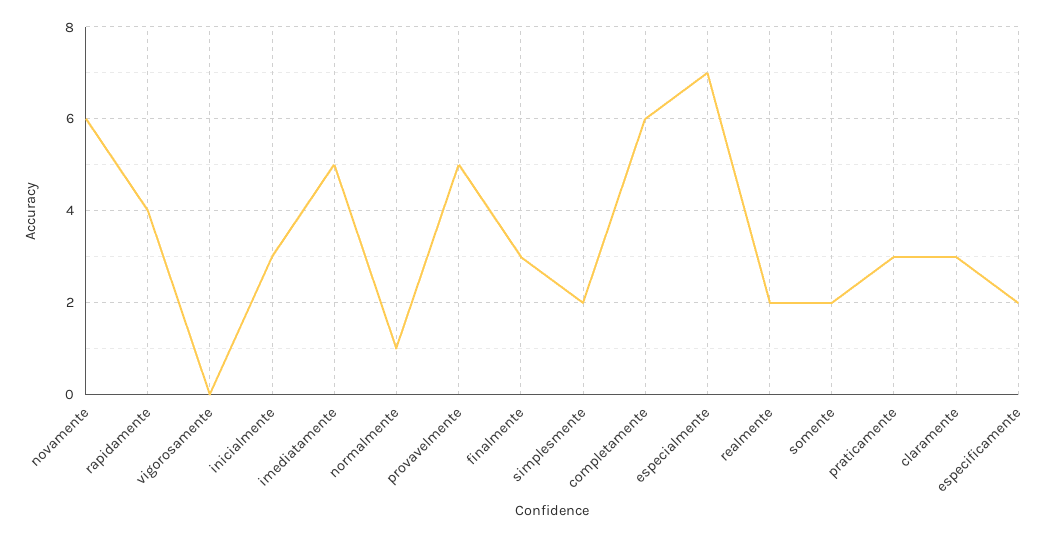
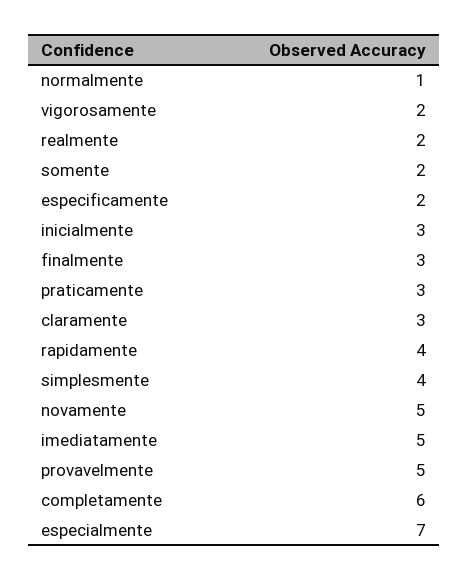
  {
-   "novamente": 6,
+   "novamente": 5,
    "rapidamente": 4,
-   "vigorosamente": 0,
+   "vigorosamente": 2,
    "inicialmente": 3,
    "imediatamente": 5,
    "normalmente": 1,
    "provavelmente": 5,
    "finalmente": 3,
-   "simplesmente": 2,
+   "simplesmente": 4,
    "completamente": 6,
    "especialmente": 7,
    "realmente": 2,
    "somente": 2,
    "praticamente": 3,
    "claramente": 3,
    "especificamente": 2
  }

